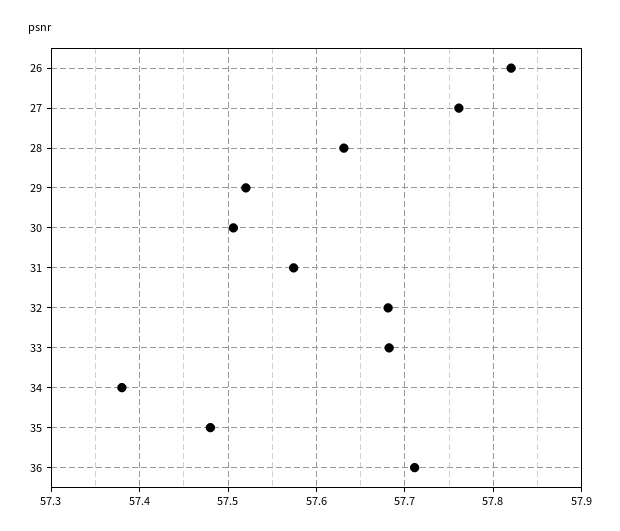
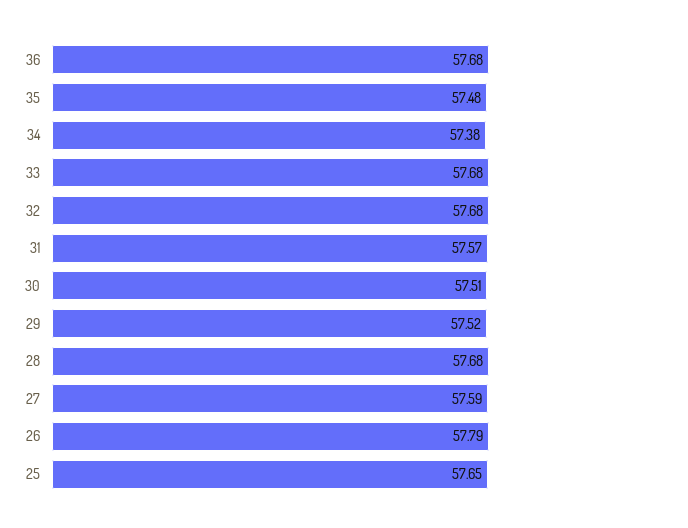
  {
-   "26": 57.82,
+   "26": 57.79,
-   "27": 57.76,
+   "27": 57.59,
-   "28": 57.63,
+   "28": 57.68,
    "29": 57.52,
    "30": 57.51,
    "31": 57.57,
    "32": 57.68,
    "33": 57.68,
    "34": 57.38,
    "35": 57.48,
-   "36": 57.71
+   "36": 57.68,
+   "25": 57.65
  }

